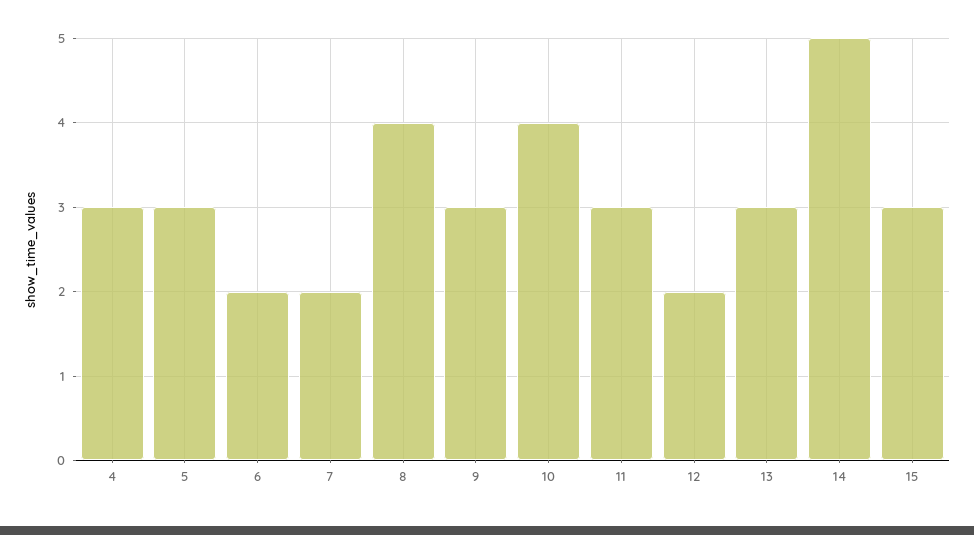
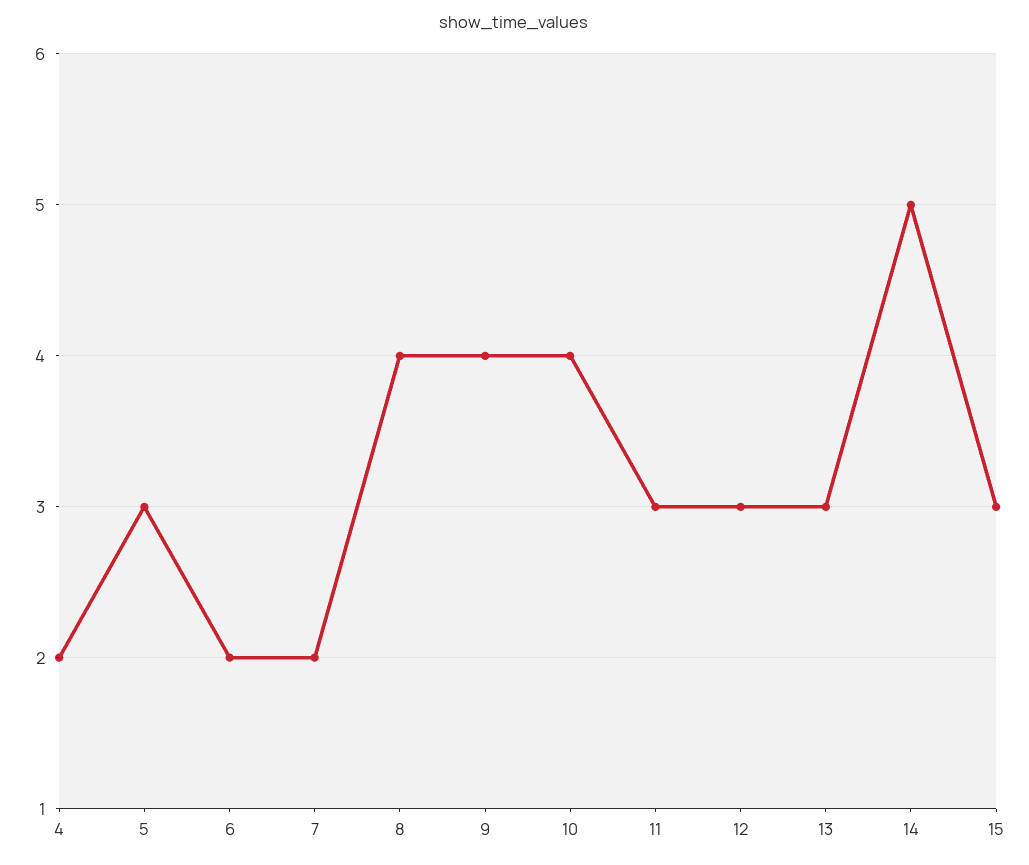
  {
-   "4": 3,
+   "4": 2,
    "5": 3,
    "6": 2,
    "7": 2,
    "8": 4,
-   "9": 3,
+   "9": 4,
    "10": 4,
    "11": 3,
-   "12": 2,
+   "12": 3,
    "13": 3,
    "14": 5,
    "15": 3
  }

